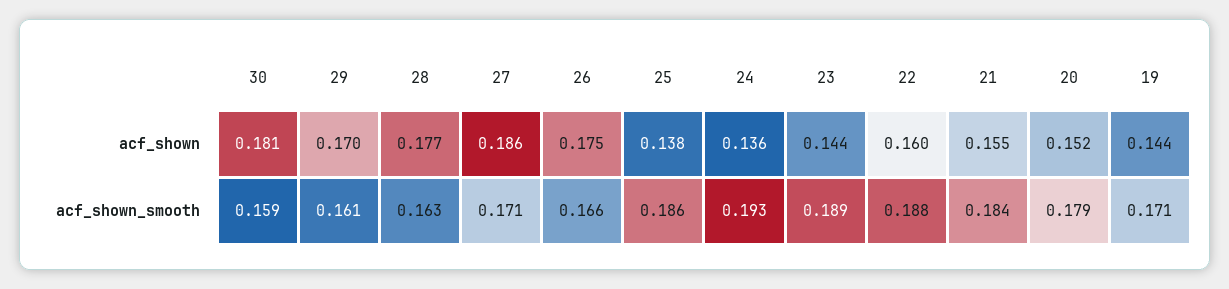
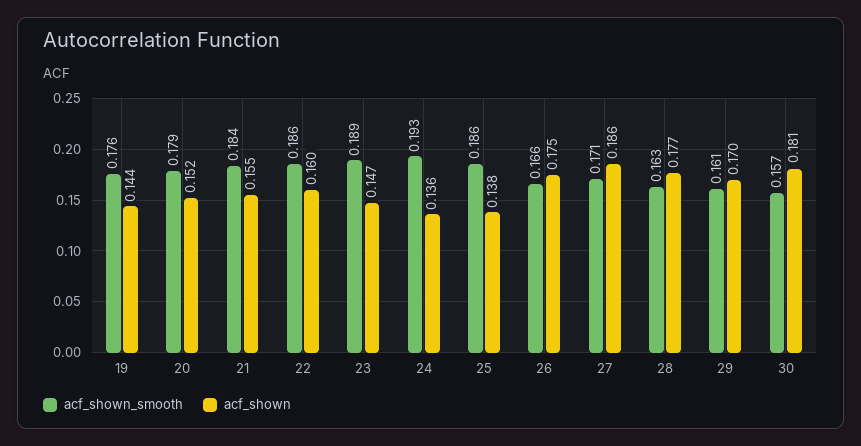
  {
    "acf_shown": {
      "30": 0.181,
      "29": 0.17,
      "28": 0.177,
      "27": 0.186,
      "26": 0.175,
      "25": 0.138,
      "24": 0.136,
-     "23": 0.144,
+     "23": 0.147,
      "22": 0.16,
      "21": 0.155,
      "20": 0.152,
      "19": 0.144
    },
    "acf_shown_smooth": {
-     "30": 0.159,
+     "30": 0.157,
      "29": 0.161,
      "28": 0.163,
      "27": 0.171,
      "26": 0.166,
      "25": 0.186,
      "24": 0.193,
      "23": 0.189,
-     "22": 0.188,
+     "22": 0.186,
      "21": 0.184,
      "20": 0.179,
-     "19": 0.171
+     "19": 0.176
    }
  }

